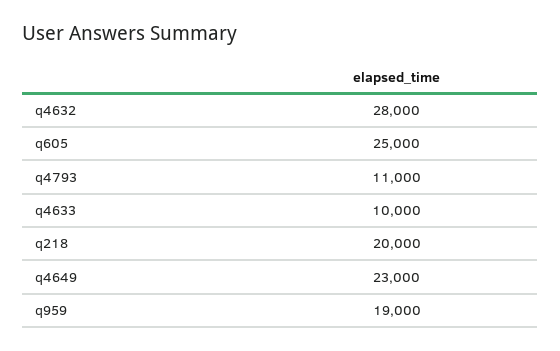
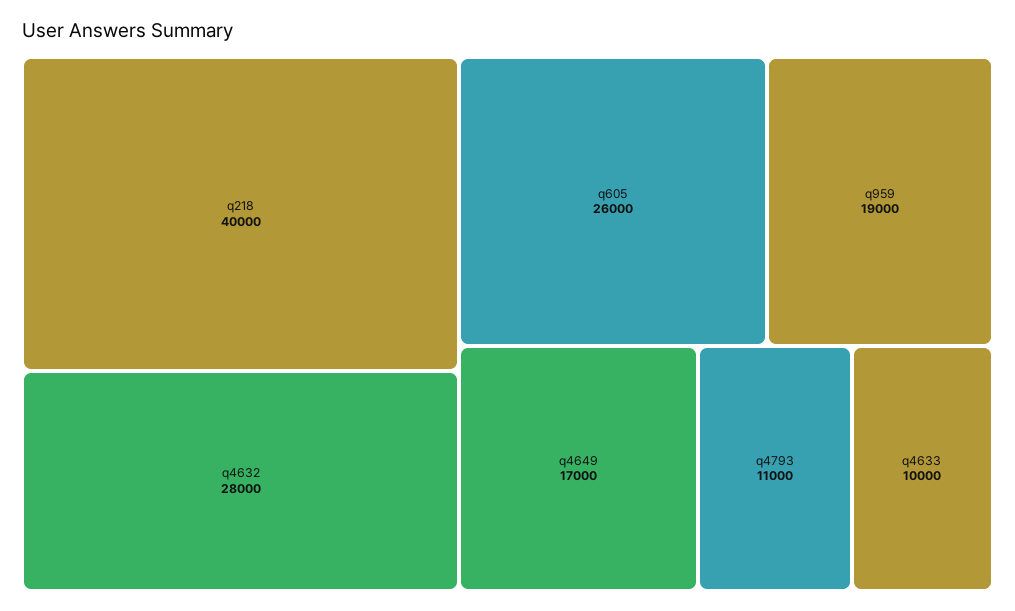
  {
    "q4632": 28000,
-   "q605": 25000,
+   "q605": 26000,
    "q4793": 11000,
    "q4633": 10000,
-   "q218": 20000,
+   "q218": 40000,
-   "q4649": 23000,
+   "q4649": 17000,
    "q959": 19000
  }

